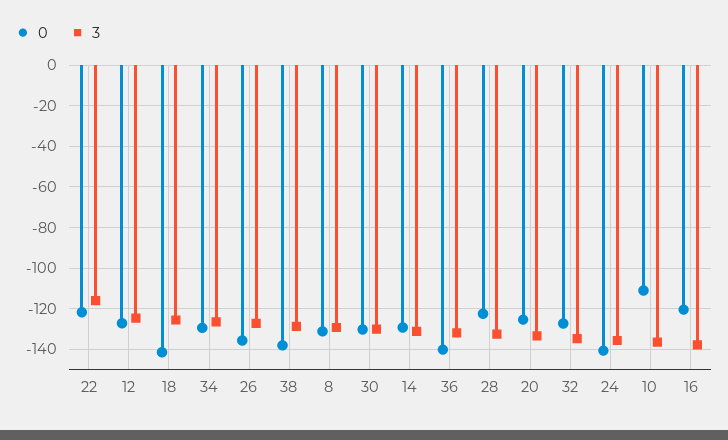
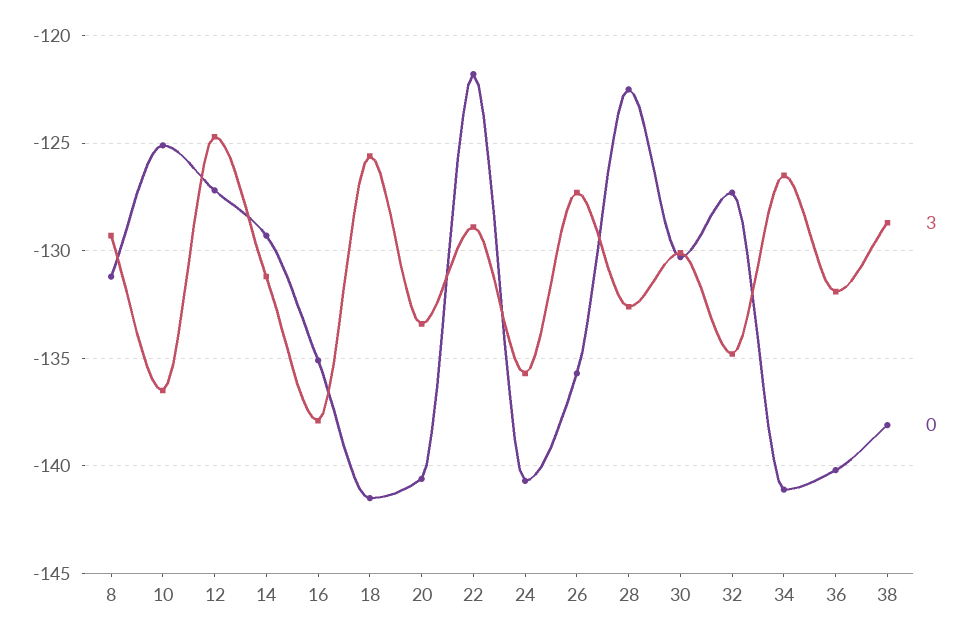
  {
    "0": {
      "22": -122,
      "12": -127,
      "18": -141.5,
-     "34": -130,
+     "34": -141,
      "26": -135.5,
      "38": -138,
      "8": -131,
      "30": -130.5,
      "14": -129.5,
      "36": -140,
      "28": -122.5,
-     "20": -125,
+     "20": -140.5,
      "32": -127.5,
      "24": -140.5,
-     "10": -110,
+     "10": -125,
-     "16": -120
+     "16": -135
    },
    "3": {
-     "22": -115,
+     "22": -129,
      "12": -124.5,
      "18": -125.5,
      "34": -126.5,
      "26": -127.5,
      "38": -128.5,
      "8": -129.5,
      "30": -130,
      "14": -131,
      "36": -132,
      "28": -132.5,
      "20": -133.5,
      "32": -135,
      "24": -135.5,
      "10": -136.5,
      "16": -138
    }
  }

